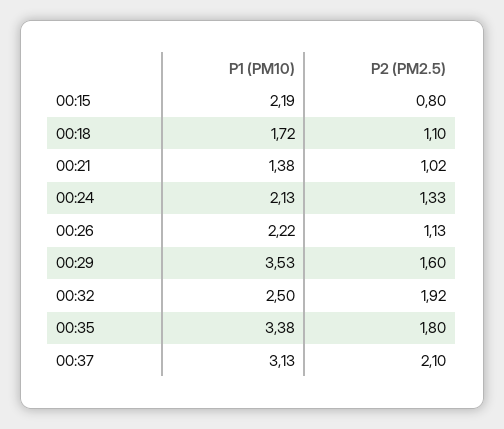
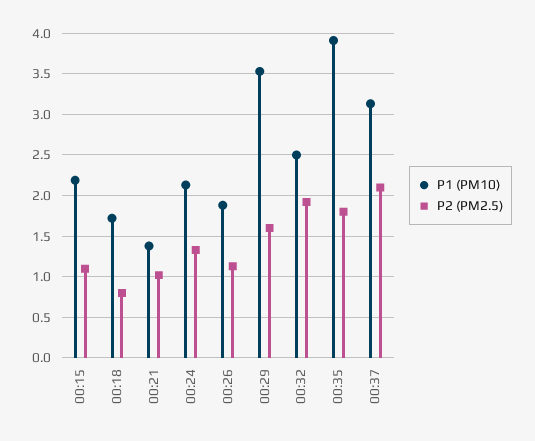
  {
    "P1 (PM10)": {
      "00:15": 2.19,
      "00:18": 1.72,
      "00:21": 1.38,
      "00:24": 2.13,
-     "00:26": 2.22,
+     "00:26": 1.9,
      "00:29": 3.53,
      "00:32": 2.5,
-     "00:35": 3.38,
+     "00:35": 3.9,
      "00:37": 3.13
    },
    "P2 (PM2.5)": {
-     "00:15": 0.8,
+     "00:15": 1.1,
-     "00:18": 1.1,
+     "00:18": 0.8,
      "00:21": 1.02,
      "00:24": 1.33,
      "00:26": 1.13,
      "00:29": 1.6,
      "00:32": 1.92,
      "00:35": 1.8,
      "00:37": 2.1
    }
  }

